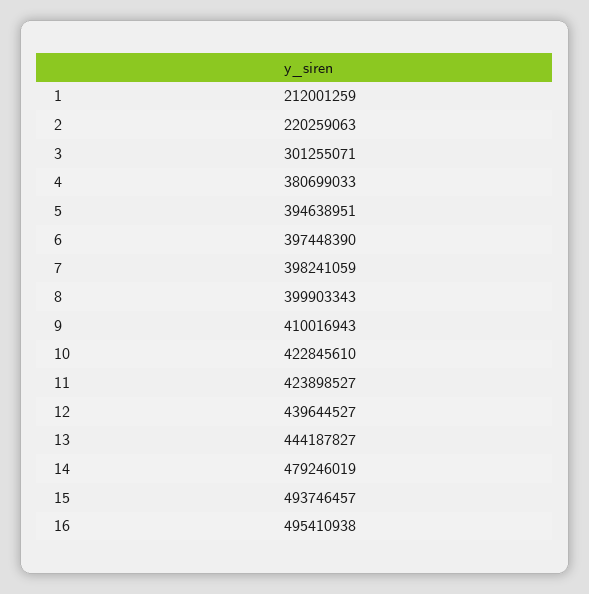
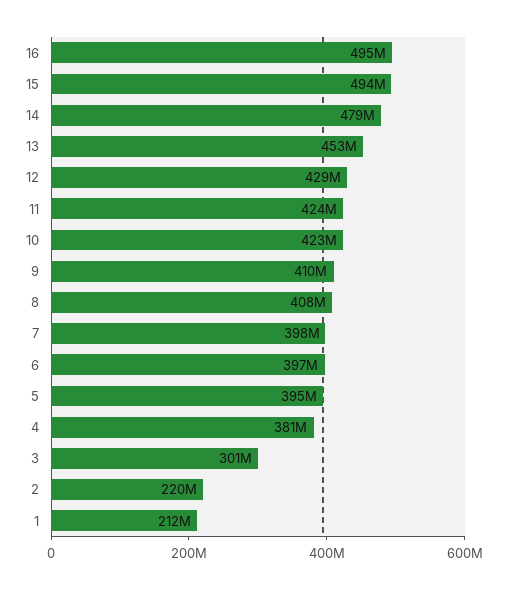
  {
    "1": 212001259,
    "2": 220259063,
    "3": 301255071,
    "4": 380699033,
    "5": 394638951,
    "6": 397448390,
    "7": 398241059,
-   "8": 399903343,
+   "8": 408000000,
    "9": 410016943,
    "10": 422845610,
    "11": 423898527,
-   "12": 439644527,
+   "12": 429000000,
-   "13": 444187827,
+   "13": 453000000,
    "14": 479246019,
    "15": 493746457,
    "16": 495410938
  }

